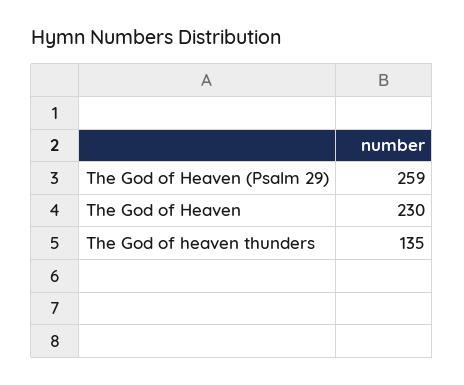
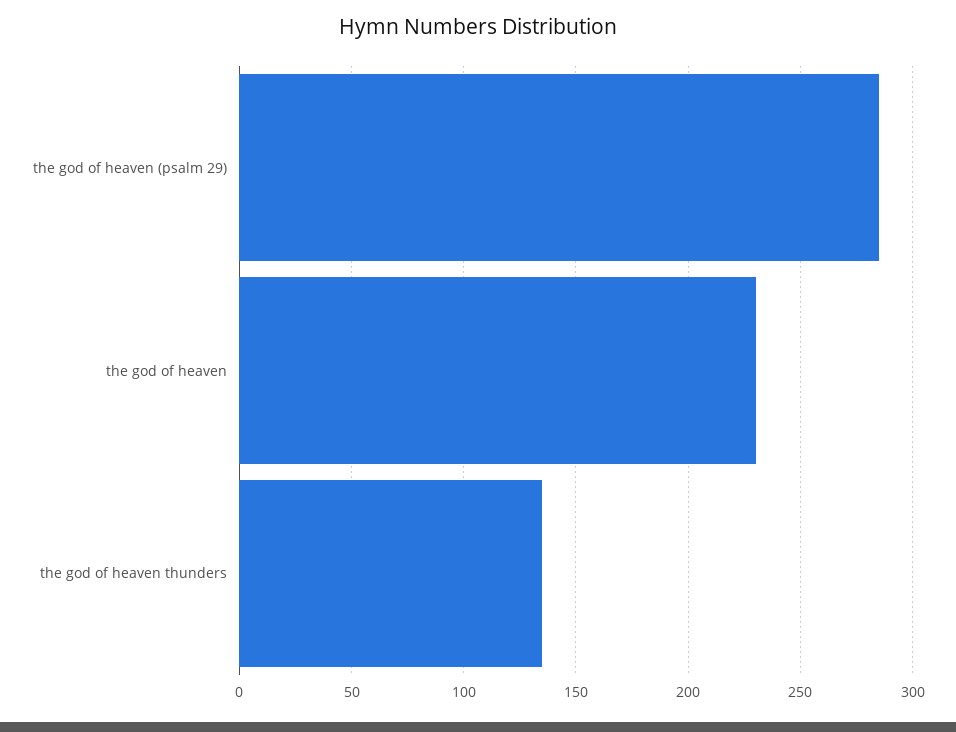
  {
-   "The God of Heaven (Psalm 29)": 259,
+   "The God of Heaven (Psalm 29)": 285,
    "The God of Heaven": 230,
    "The God of heaven thunders": 135
  }

